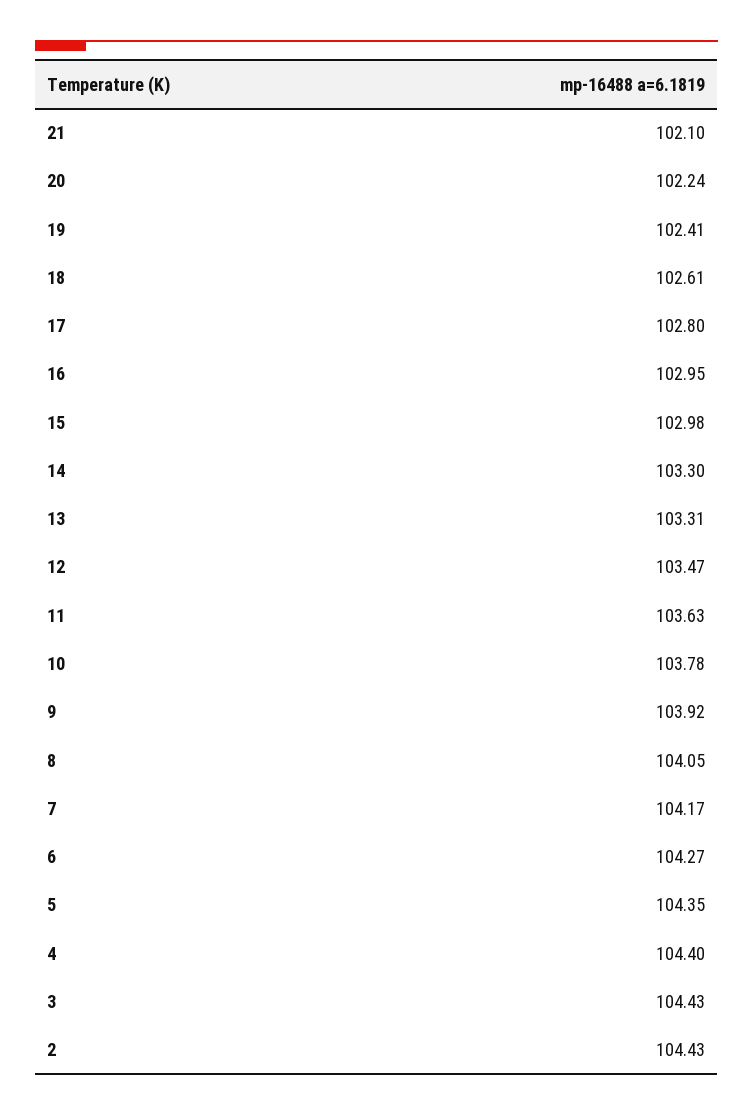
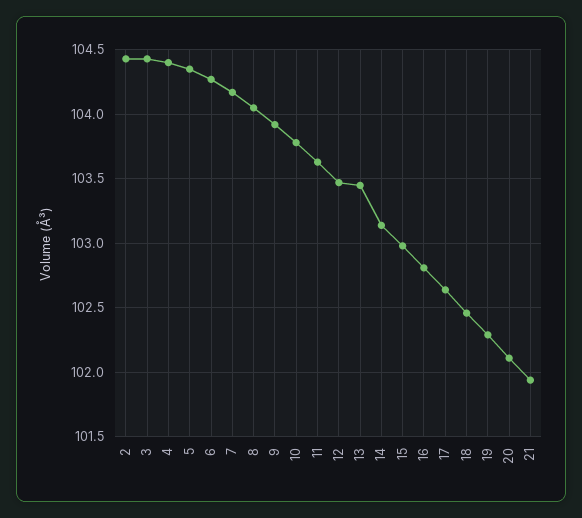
  {
-   "21": 102.1,
+   "21": 101.95,
-   "20": 102.24,
+   "20": 102.1,
-   "19": 102.41,
+   "19": 102.3,
-   "18": 102.61,
+   "18": 102.45,
-   "17": 102.8,
+   "17": 102.65,
-   "16": 102.95,
+   "16": 102.8,
    "15": 102.98,
-   "14": 103.3,
+   "14": 103.15,
-   "13": 103.31,
+   "13": 103.45,
    "12": 103.47,
    "11": 103.63,
    "10": 103.78,
    "9": 103.92,
    "8": 104.05,
    "7": 104.17,
    "6": 104.27,
    "5": 104.35,
    "4": 104.4,
    "3": 104.43,
    "2": 104.43
  }

